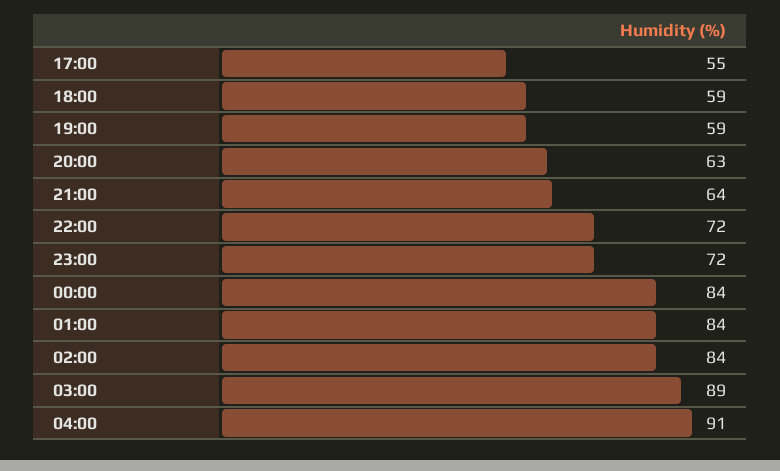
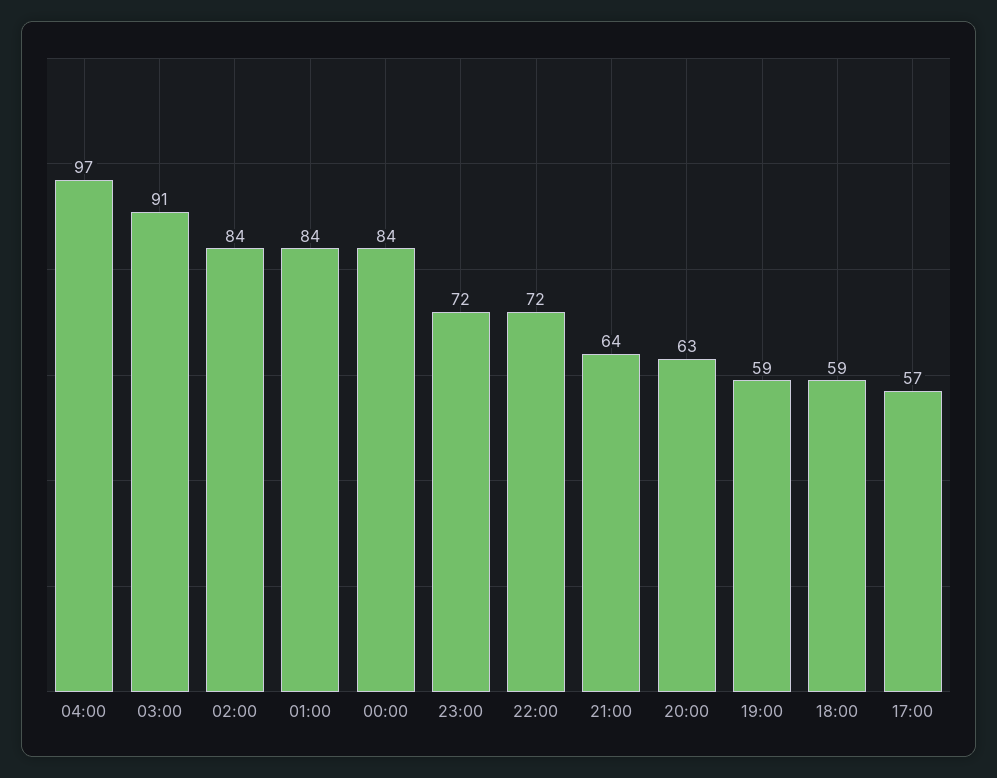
  {
-   "17:00": 55,
+   "17:00": 57,
    "18:00": 59,
    "19:00": 59,
    "20:00": 63,
    "21:00": 64,
    "22:00": 72,
    "23:00": 72,
    "00:00": 84,
    "01:00": 84,
    "02:00": 84,
-   "03:00": 89,
+   "03:00": 91,
-   "04:00": 91
+   "04:00": 97
  }

